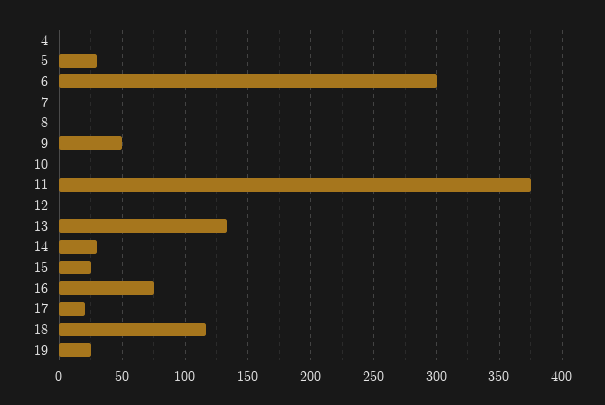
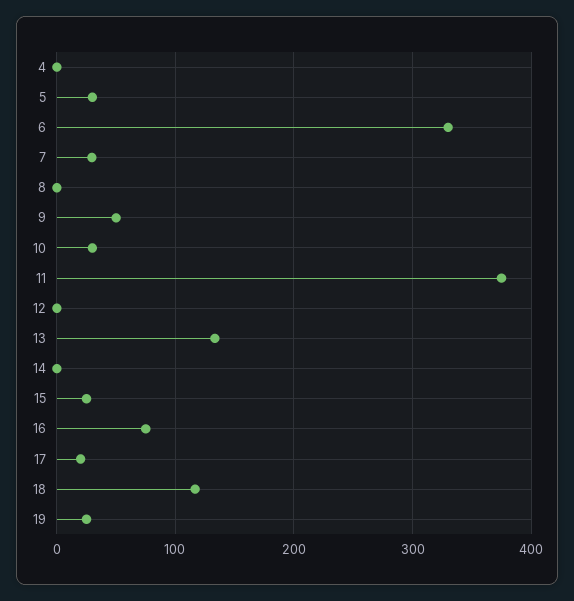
  {
    "4": 0,
    "5": 30,
-   "6": 300,
+   "6": 330,
-   "7": 0,
+   "7": 30,
    "8": 0,
    "9": 50,
-   "10": 0,
+   "10": 30,
    "11": 375,
    "12": 0,
    "13": 135,
-   "14": 30,
+   "14": 0,
    "15": 25,
    "16": 75,
    "17": 20,
    "18": 115,
    "19": 25
  }

